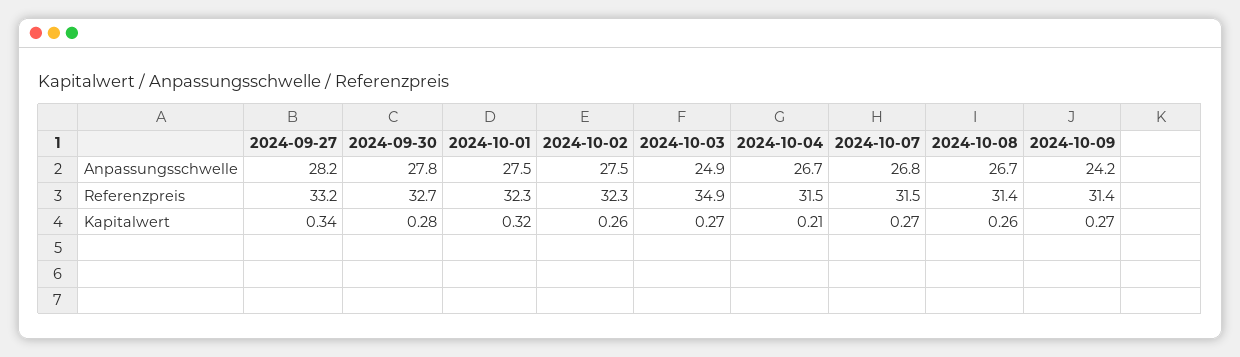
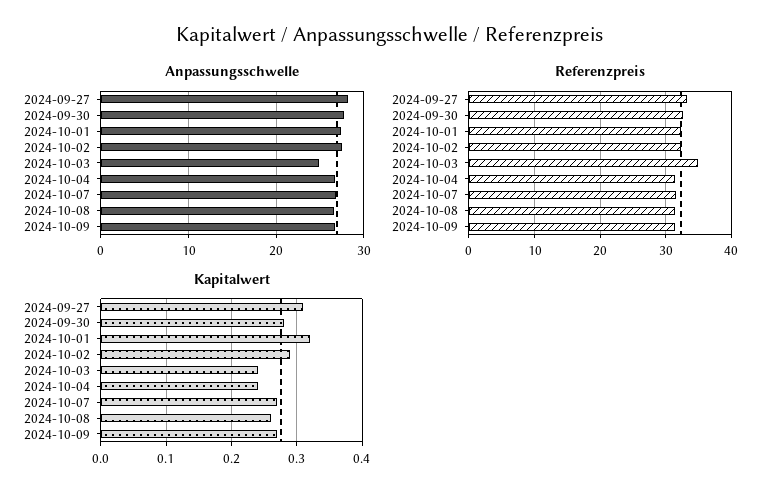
  {
    "Anpassungsschwelle": {
      "2024-09-27": 28.2,
      "2024-09-30": 27.8,
      "2024-10-01": 27.5,
      "2024-10-02": 27.5,
      "2024-10-03": 24.9,
      "2024-10-04": 26.7,
      "2024-10-07": 26.8,
      "2024-10-08": 26.7,
-     "2024-10-09": 24.2
+     "2024-10-09": 27
    },
    "Referenzpreis": {
      "2024-09-27": 33.2,
      "2024-09-30": 32.7,
      "2024-10-01": 32.3,
      "2024-10-02": 32.3,
      "2024-10-03": 34.9,
      "2024-10-04": 31.5,
      "2024-10-07": 31.5,
      "2024-10-08": 31.4,
      "2024-10-09": 31.4
    },
    "Kapitalwert": {
-     "2024-09-27": 0.34,
+     "2024-09-27": 0.31,
      "2024-09-30": 0.28,
      "2024-10-01": 0.32,
-     "2024-10-02": 0.26,
+     "2024-10-02": 0.29,
-     "2024-10-03": 0.27,
+     "2024-10-03": 0.24,
-     "2024-10-04": 0.21,
+     "2024-10-04": 0.24,
      "2024-10-07": 0.27,
      "2024-10-08": 0.26,
      "2024-10-09": 0.27
    }
  }

